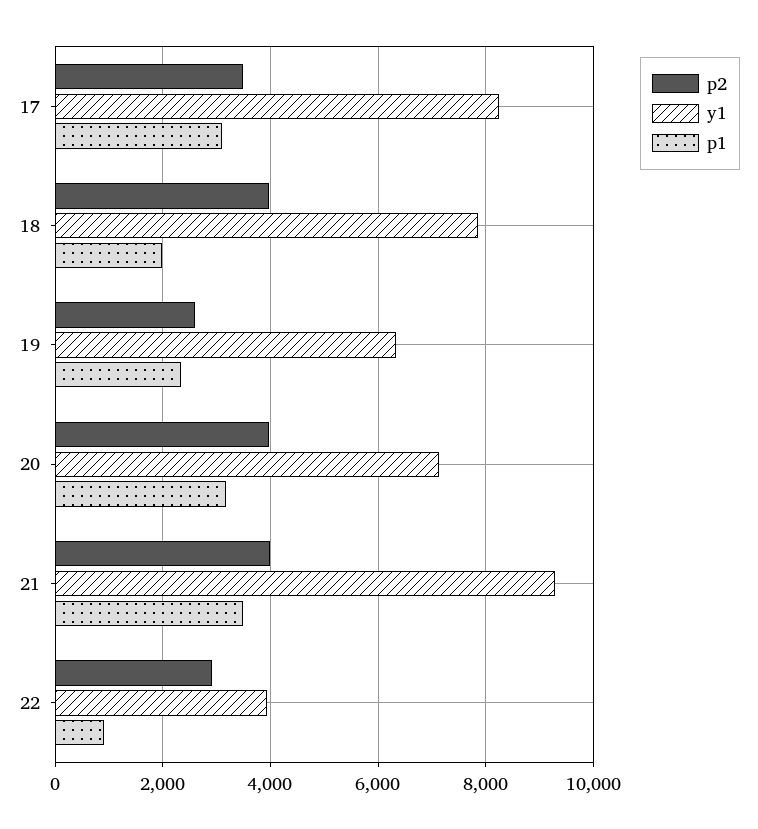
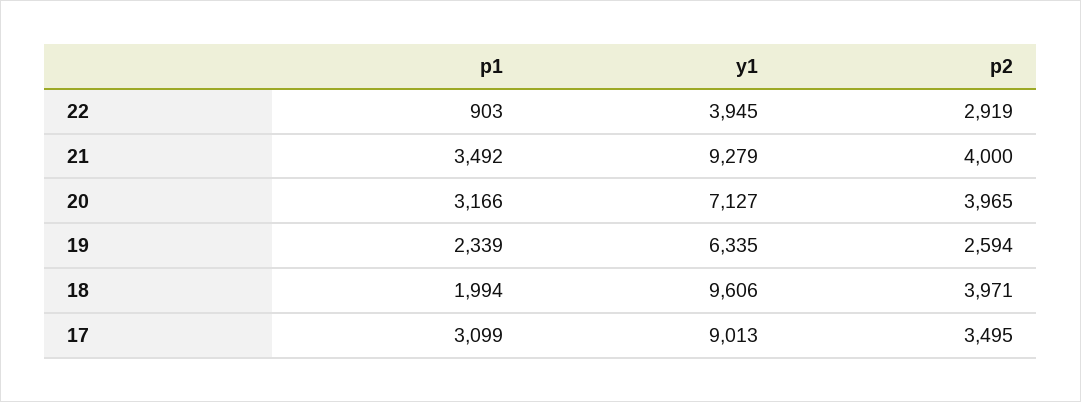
  {
    "p2": {
      "17": 3495,
      "18": 3971,
      "19": 2594,
      "20": 3965,
      "21": 4000,
      "22": 2919
    },
    "y1": {
-     "17": 8200,
+     "17": 9013,
-     "18": 7800,
+     "18": 9606,
      "19": 6335,
      "20": 7127,
      "21": 9279,
      "22": 3945
    },
    "p1": {
      "17": 3099,
      "18": 1994,
      "19": 2339,
      "20": 3166,
      "21": 3492,
      "22": 903
    }
  }

